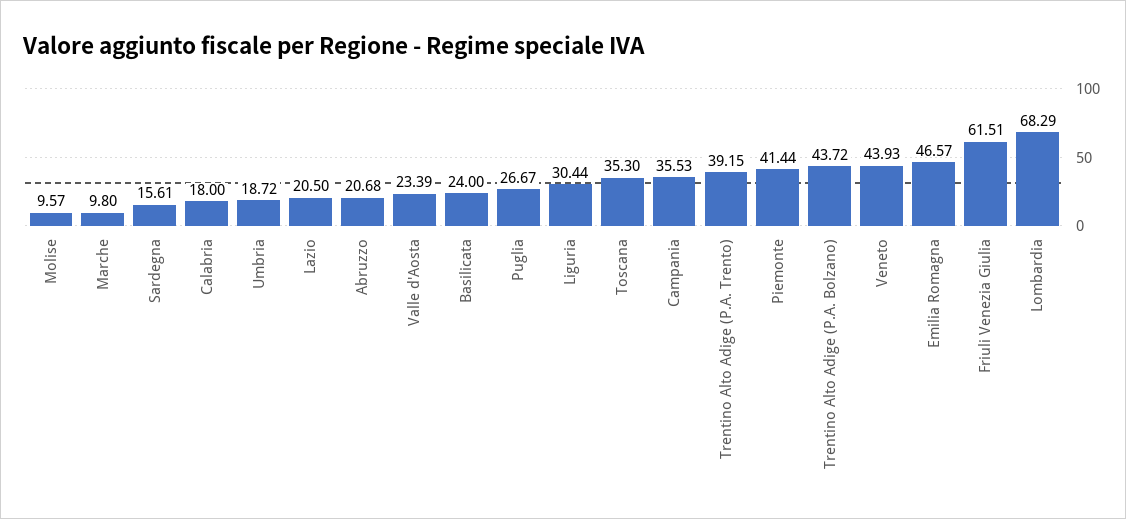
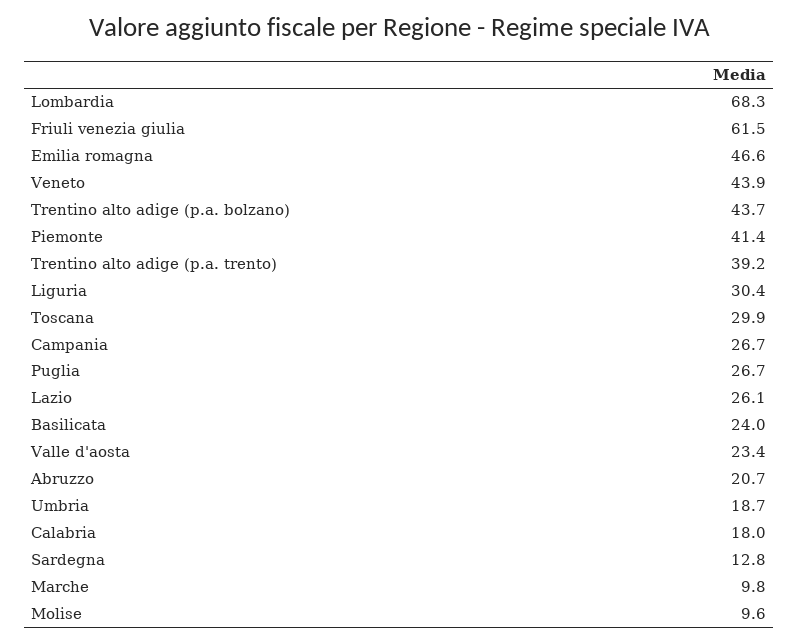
  {
    "Molise": 9.57,
    "Marche": 9.8,
-   "Sardegna": 15.61,
+   "Sardegna": 12.8,
    "Calabria": 18,
    "Umbria": 18.72,
-   "Lazio": 20.5,
+   "Lazio": 26.1,
    "Abruzzo": 20.68,
    "Valle d'Aosta": 23.39,
    "Basilicata": 24,
    "Puglia": 26.67,
    "Liguria": 30.44,
-   "Toscana": 35.3,
+   "Toscana": 29.9,
-   "Campania": 35.53,
+   "Campania": 26.7,
    "Trentino Alto Adige (P.A. Trento)": 39.15,
    "Piemonte": 41.44,
    "Trentino Alto Adige (P.A. Bolzano)": 43.72,
    "Veneto": 43.93,
    "Emilia Romagna": 46.57,
    "Friuli Venezia Giulia": 61.51,
    "Lombardia": 68.29
  }

